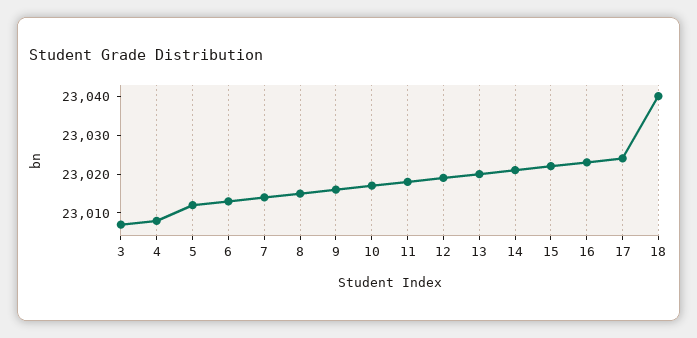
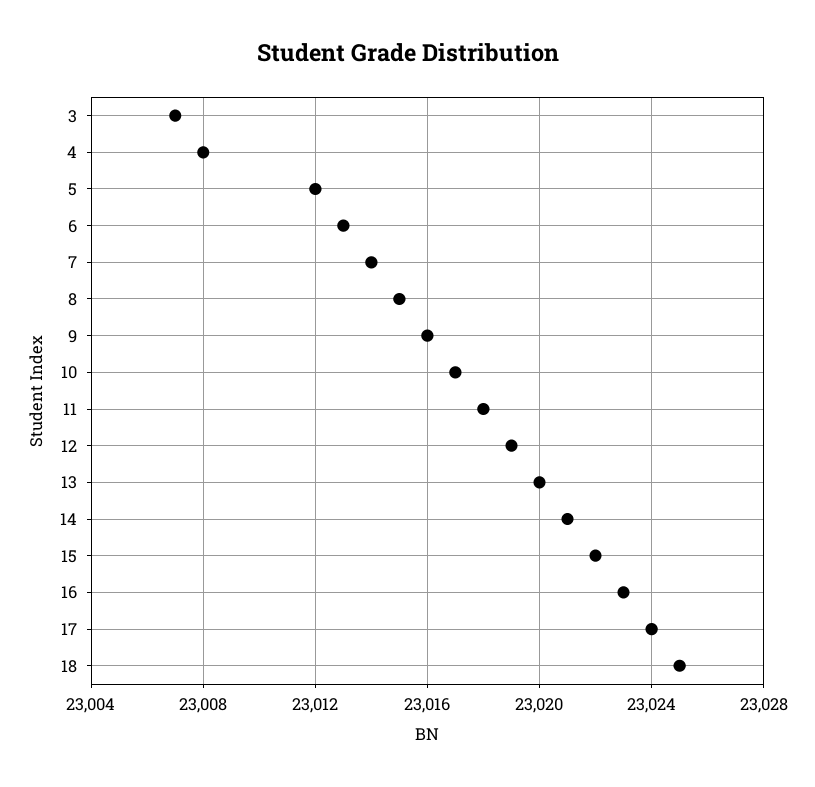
  {
    "3": 23007,
    "4": 23008,
    "5": 23012,
    "6": 23013,
    "7": 23014,
    "8": 23015,
    "9": 23016,
    "10": 23017,
    "11": 23018,
    "12": 23019,
    "13": 23020,
    "14": 23021,
    "15": 23022,
    "16": 23023,
    "17": 23024,
-   "18": 23040
+   "18": 23025
  }

